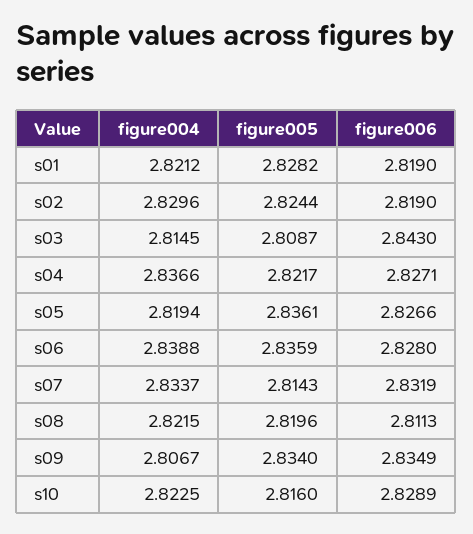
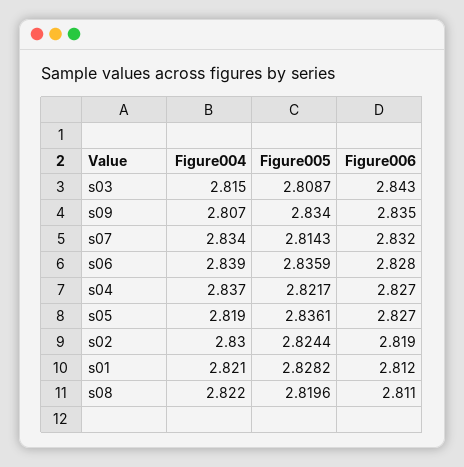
  {
    "figure004": {
      "s01": 2.8212,
      "s02": 2.8296,
      "s03": 2.8145,
      "s04": 2.8366,
      "s05": 2.8194,
      "s06": 2.8388,
      "s07": 2.8337,
      "s08": 2.8215,
-     "s09": 2.8067,
+     "s09": 2.8067
-     "s10": 2.8225
    },
    "figure005": {
      "s01": 2.8282,
      "s02": 2.8244,
      "s03": 2.8087,
      "s04": 2.8217,
      "s05": 2.8361,
      "s06": 2.8359,
      "s07": 2.8143,
      "s08": 2.8196,
-     "s09": 2.834,
+     "s09": 2.834
-     "s10": 2.816
    },
    "figure006": {
-     "s01": 2.819,
+     "s01": 2.812,
      "s02": 2.819,
      "s03": 2.843,
      "s04": 2.8271,
      "s05": 2.8266,
      "s06": 2.828,
      "s07": 2.8319,
      "s08": 2.8113,
-     "s09": 2.8349,
+     "s09": 2.8349
-     "s10": 2.8289
    }
  }

